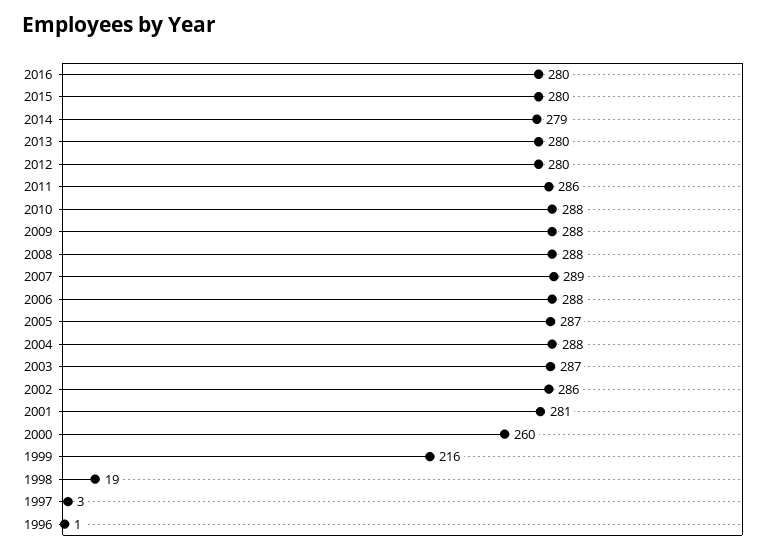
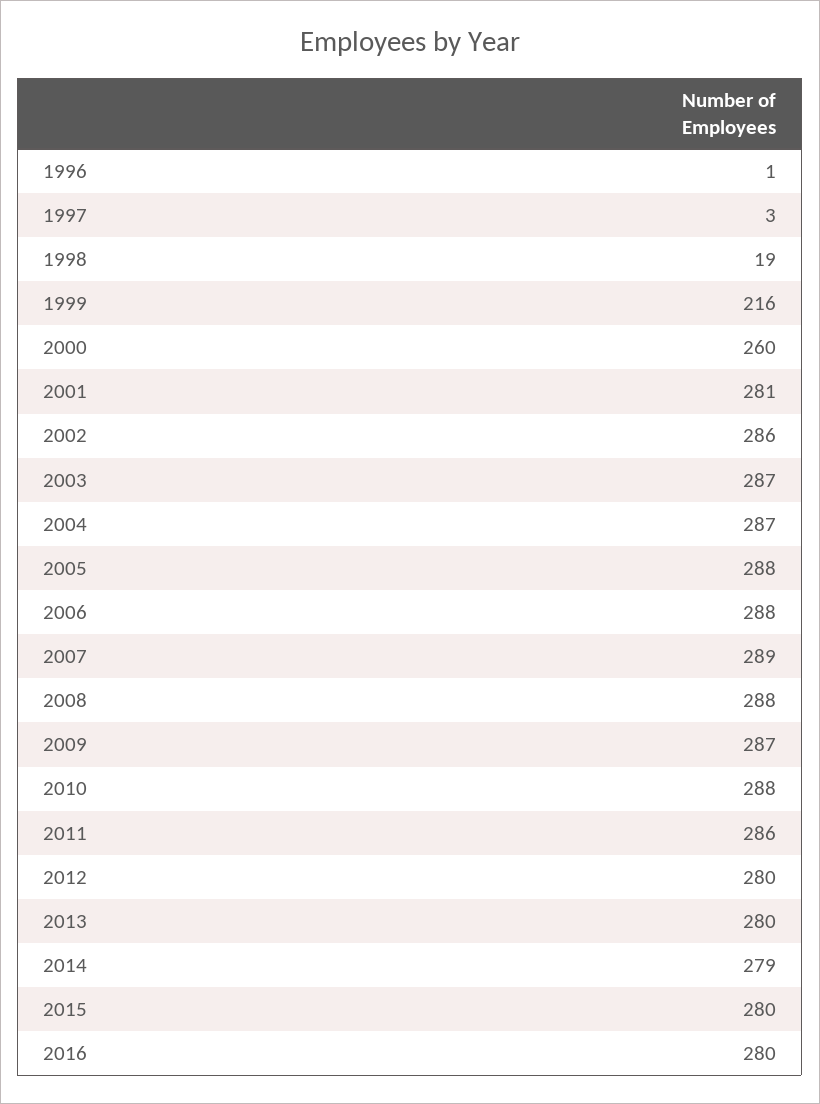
  {
    "2016": 280,
    "2015": 280,
    "2014": 279,
    "2013": 280,
    "2012": 280,
    "2011": 286,
    "2010": 288,
-   "2009": 288,
+   "2009": 287,
    "2008": 288,
    "2007": 289,
    "2006": 288,
-   "2005": 287,
+   "2005": 288,
-   "2004": 288,
+   "2004": 287,
    "2003": 287,
    "2002": 286,
    "2001": 281,
    "2000": 260,
    "1999": 216,
    "1998": 19,
    "1997": 3,
    "1996": 1
  }

